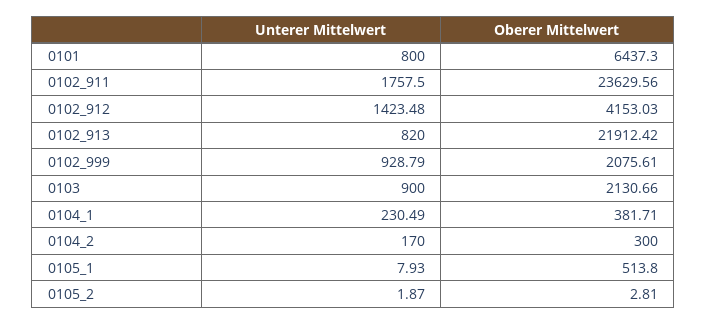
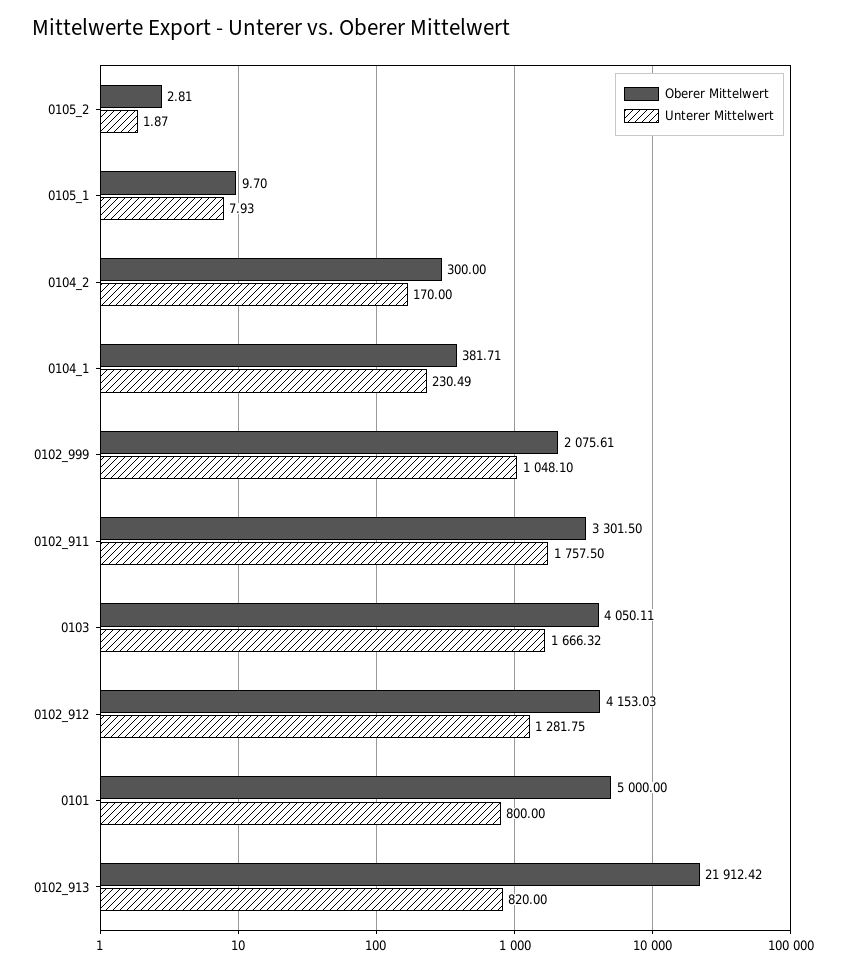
  {
    "Unterer Mittelwert": {
      "0101": 800,
      "0102_911": 1757.5,
-     "0102_912": 1423.48,
+     "0102_912": 1281.75,
      "0102_913": 820,
-     "0102_999": 928.79,
+     "0102_999": 1048.1,
-     "0103": 900,
+     "0103": 1666.32,
      "0104_1": 230.49,
      "0104_2": 170,
      "0105_1": 7.93,
      "0105_2": 1.87
    },
    "Oberer Mittelwert": {
-     "0101": 6437.3,
+     "0101": 5000,
-     "0102_911": 23629.56,
+     "0102_911": 3301.5,
      "0102_912": 4153.03,
      "0102_913": 21912.42,
      "0102_999": 2075.61,
-     "0103": 2130.66,
+     "0103": 4050.11,
      "0104_1": 381.71,
      "0104_2": 300,
-     "0105_1": 513.8,
+     "0105_1": 9.7,
      "0105_2": 2.81
    }
  }

